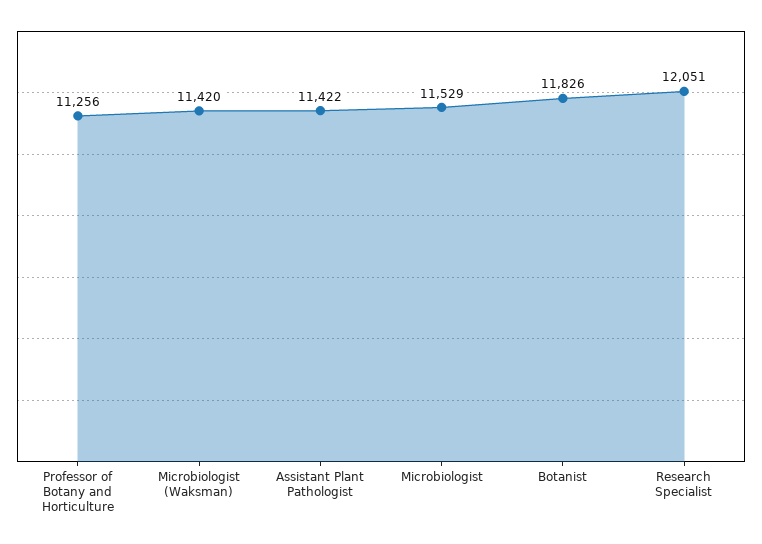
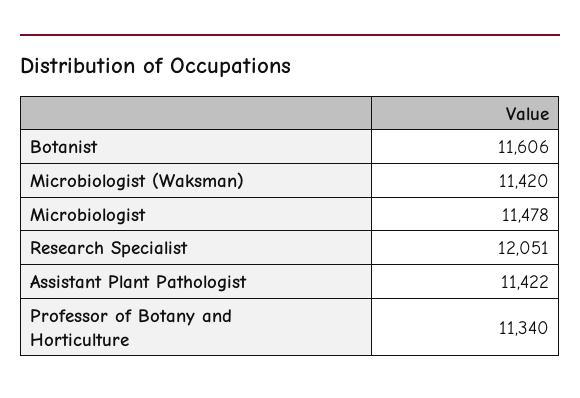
  {
-   "Professor of Botany and Horticulture": 11256,
+   "Professor of Botany and Horticulture": 11340,
    "Microbiologist (Waksman)": 11420,
    "Assistant Plant Pathologist": 11422,
-   "Microbiologist": 11529,
+   "Microbiologist": 11478,
-   "Botanist": 11826,
+   "Botanist": 11606,
    "Research Specialist": 12051
  }

